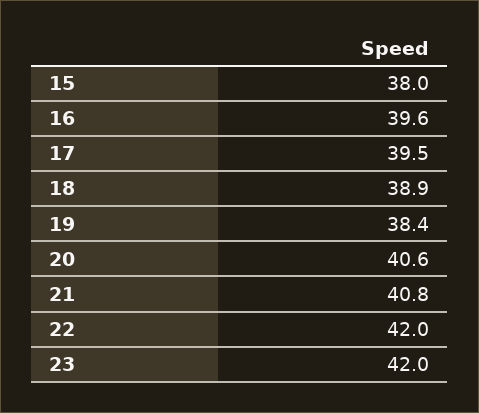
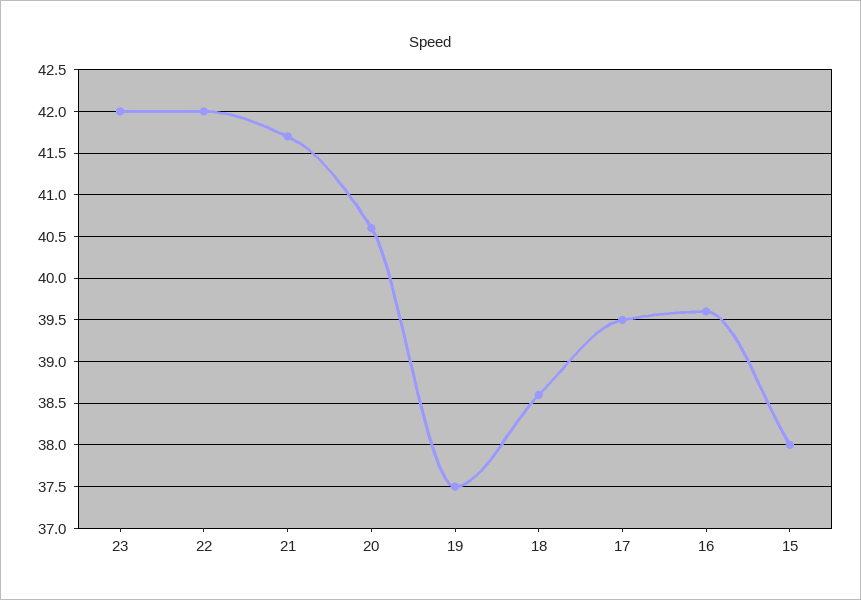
  {
    "15": 38,
    "16": 39.6,
    "17": 39.5,
-   "18": 38.9,
+   "18": 38.6,
-   "19": 38.4,
+   "19": 37.5,
    "20": 40.6,
-   "21": 40.8,
+   "21": 41.7,
    "22": 42,
    "23": 42
  }

